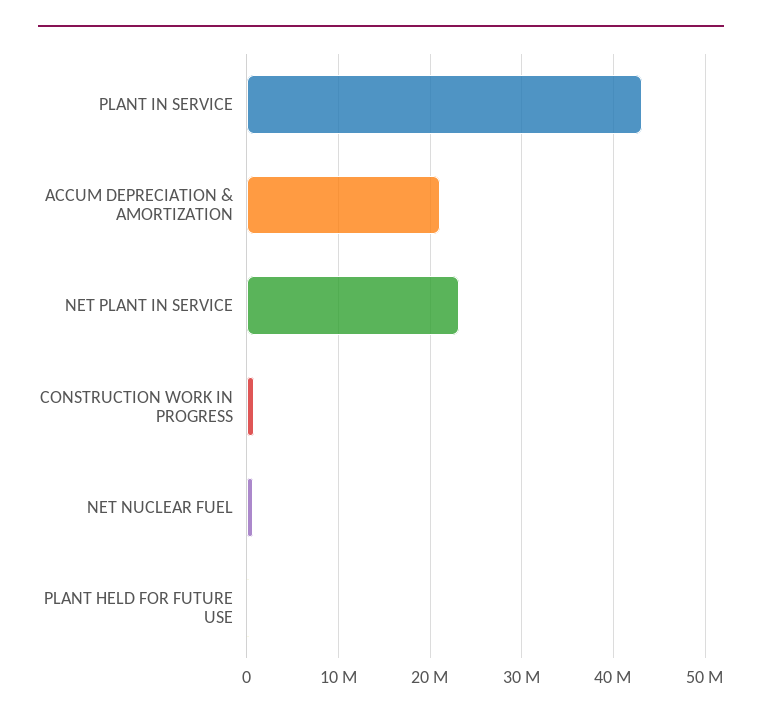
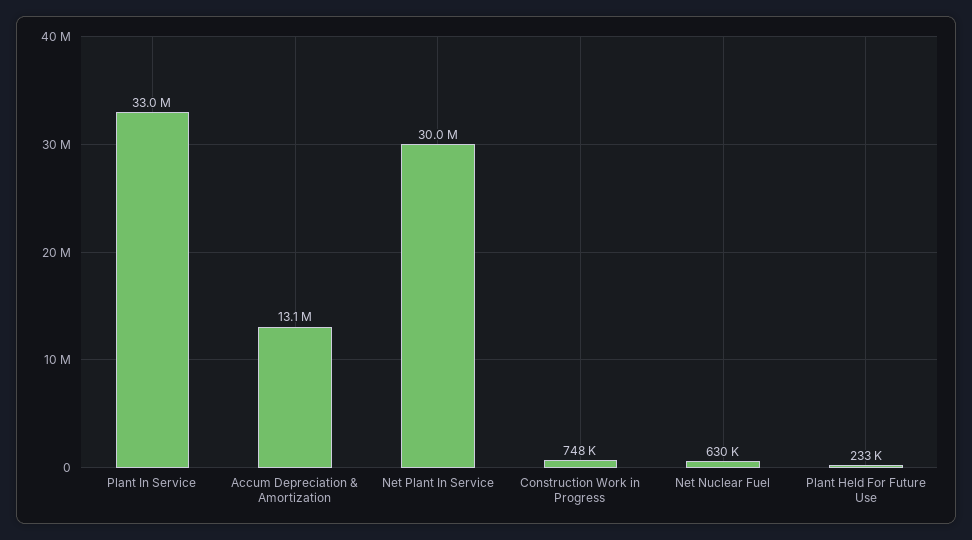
  {
-   "PLANT IN SERVICE": 43000000,
+   "PLANT IN SERVICE": 33000000,
-   "ACCUM DEPRECIATION & AMORTIZATION": 21000000,
+   "ACCUM DEPRECIATION & AMORTIZATION": 13100000,
-   "NET PLANT IN SERVICE": 23000000,
+   "NET PLANT IN SERVICE": 30000000,
    "CONSTRUCTION WORK IN PROGRESS": 748000,
    "NET NUCLEAR FUEL": 630000,
    "PLANT HELD FOR FUTURE USE": 233000
  }

